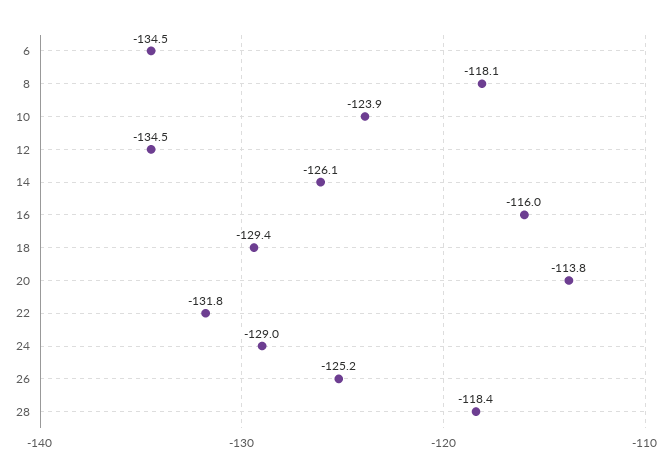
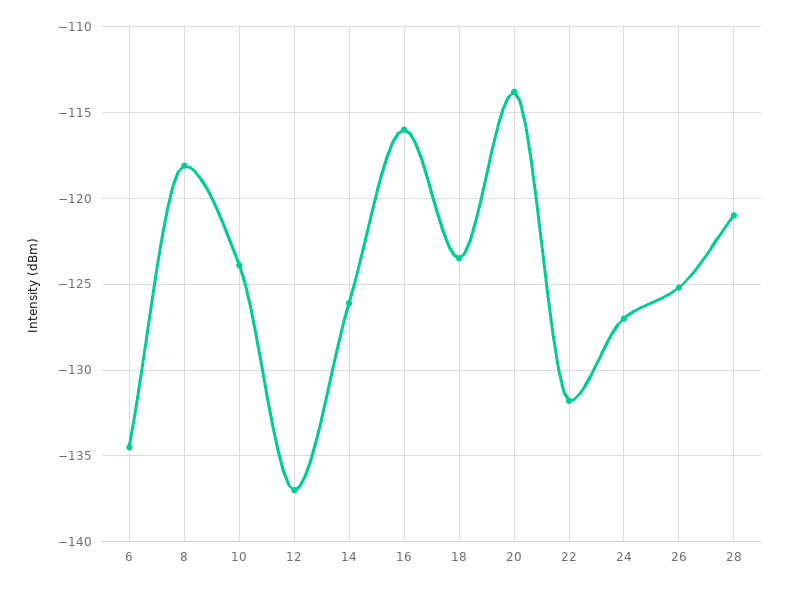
  {
    "6": -134.5,
    "8": -118.1,
    "10": -123.9,
-   "12": -134.5,
+   "12": -137,
    "14": -126.1,
    "16": -116,
-   "18": -129.4,
+   "18": -123.5,
    "20": -113.8,
    "22": -131.8,
-   "24": -129,
+   "24": -127,
    "26": -125.2,
-   "28": -118.4
+   "28": -121
  }

